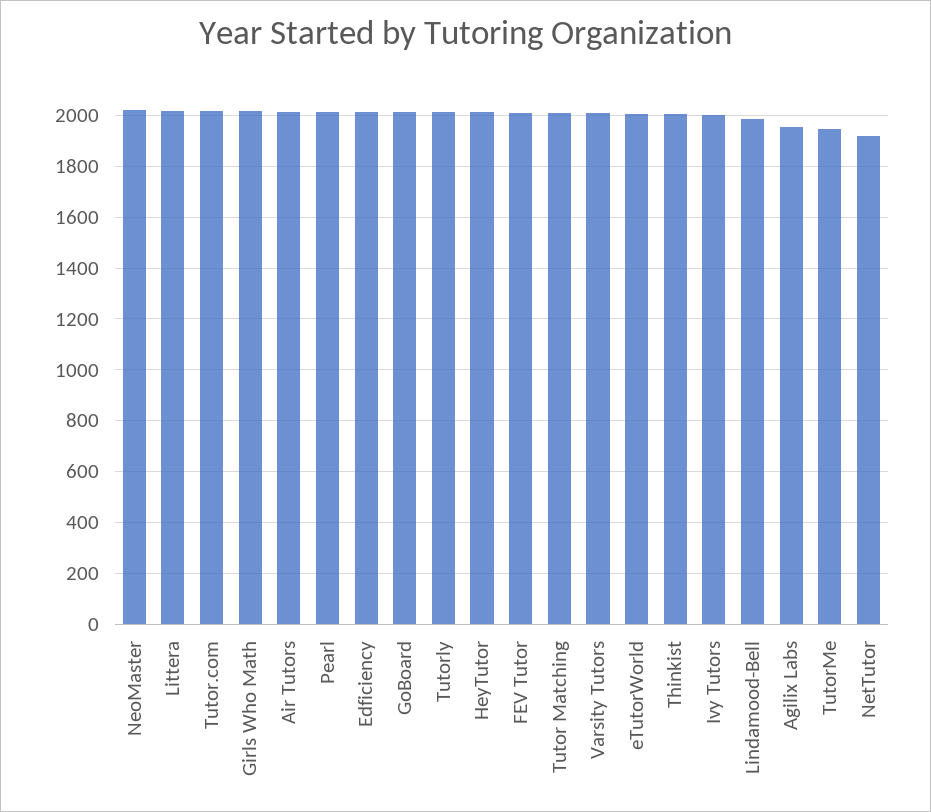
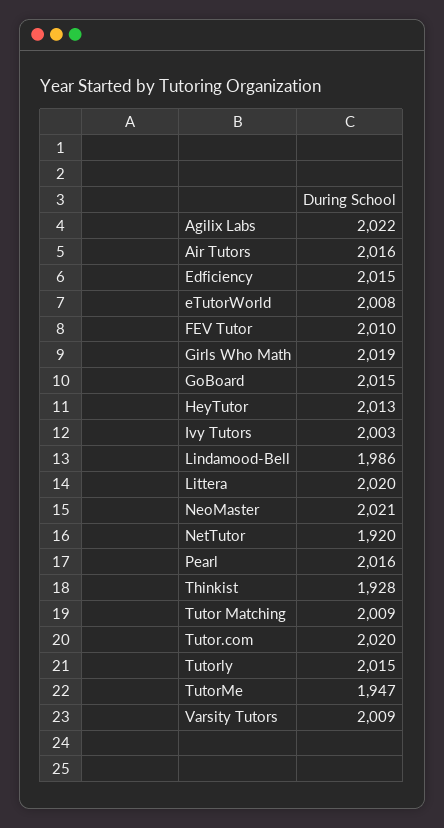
  {
    "NeoMaster": 2021,
    "Littera": 2020,
    "Tutor.com": 2020,
    "Girls Who Math": 2019,
    "Air Tutors": 2016,
    "Pearl": 2016,
    "Edficiency": 2015,
    "GoBoard": 2015,
    "Tutorly": 2015,
    "HeyTutor": 2013,
    "FEV Tutor": 2010,
    "Tutor Matching": 2009,
    "Varsity Tutors": 2009,
    "eTutorWorld": 2008,
-   "Thinkist": 2000,
+   "Thinkist": 1928,
    "Ivy Tutors": 2003,
    "Lindamood-Bell": 1986,
-   "Agilix Labs": 1950,
+   "Agilix Labs": 2022,
    "TutorMe": 1947,
    "NetTutor": 1920
  }

